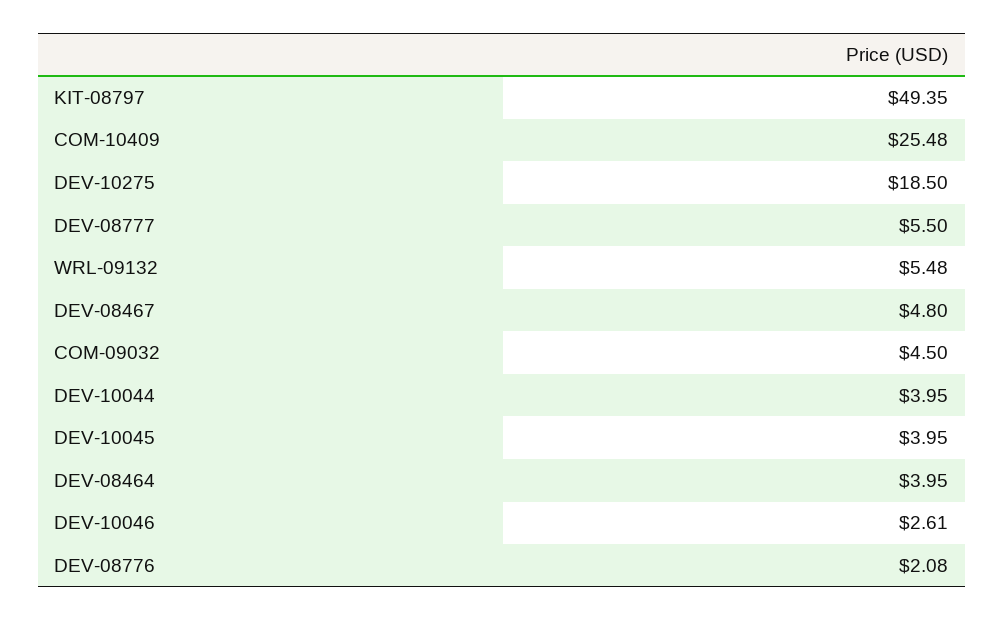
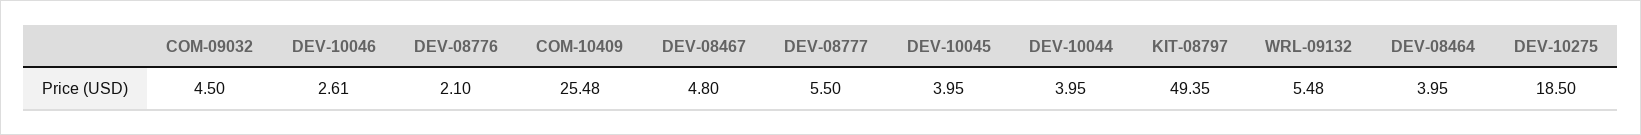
  {
    "KIT-08797": 49.35,
    "COM-10409": 25.48,
    "DEV-10275": 18.5,
    "DEV-08777": 5.5,
    "WRL-09132": 5.48,
    "DEV-08467": 4.8,
    "COM-09032": 4.5,
    "DEV-10044": 3.95,
    "DEV-10045": 3.95,
    "DEV-08464": 3.95,
    "DEV-10046": 2.61,
-   "DEV-08776": 2.08
+   "DEV-08776": 2.1
  }

